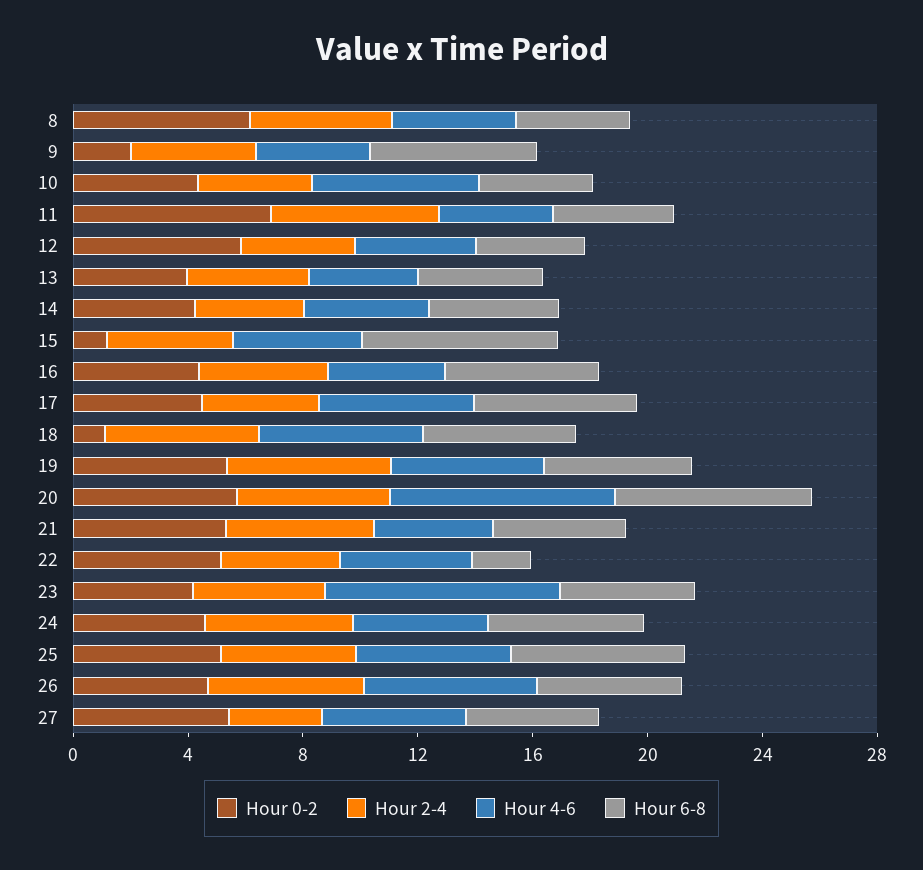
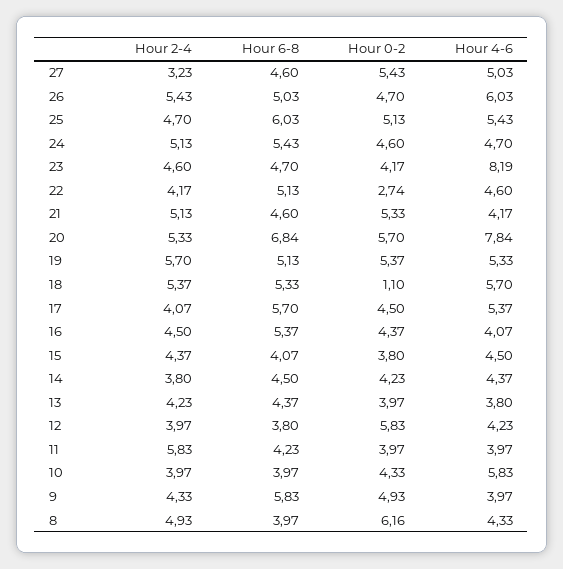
  {
    "Hour 0-2": {
      "8": 6.16,
-     "9": 2,
+     "9": 4.93,
      "10": 4.33,
-     "11": 7,
+     "11": 3.97,
      "12": 5.83,
      "13": 3.97,
      "14": 4.23,
-     "15": 1,
+     "15": 3.8,
      "16": 4.37,
      "17": 4.5,
      "18": 1.1,
      "19": 5.37,
      "20": 5.7,
      "21": 5.33,
-     "22": 5,
+     "22": 2.74,
      "23": 4.17,
      "24": 4.6,
      "25": 5.13,
      "26": 4.7,
      "27": 5.43
    },
    "Hour 2-4": {
      "8": 4.93,
      "9": 4.33,
      "10": 3.97,
      "11": 5.83,
      "12": 3.97,
      "13": 4.23,
      "14": 3.8,
      "15": 4.37,
      "16": 4.5,
      "17": 4.07,
      "18": 5.37,
      "19": 5.7,
      "20": 5.33,
      "21": 5.13,
      "22": 4.17,
      "23": 4.6,
      "24": 5.13,
      "25": 4.7,
      "26": 5.43,
      "27": 3.23
    },
    "Hour 4-6": {
      "8": 4.33,
      "9": 3.97,
      "10": 5.83,
      "11": 3.97,
      "12": 4.23,
      "13": 3.8,
      "14": 4.37,
      "15": 4.5,
      "16": 4.07,
      "17": 5.37,
      "18": 5.7,
      "19": 5.33,
      "20": 7.84,
      "21": 4.17,
      "22": 4.6,
      "23": 8.19,
      "24": 4.7,
      "25": 5.43,
      "26": 6.03,
      "27": 5.03
    },
    "Hour 6-8": {
      "8": 3.97,
      "9": 5.83,
      "10": 3.97,
      "11": 4.23,
      "12": 3.8,
      "13": 4.37,
      "14": 4.5,
-     "15": 7,
+     "15": 4.07,
      "16": 5.37,
      "17": 5.7,
      "18": 5.33,
      "19": 5.13,
      "20": 6.84,
      "21": 4.6,
-     "22": 2,
+     "22": 5.13,
      "23": 4.7,
      "24": 5.43,
      "25": 6.03,
      "26": 5.03,
      "27": 4.6
    }
  }

